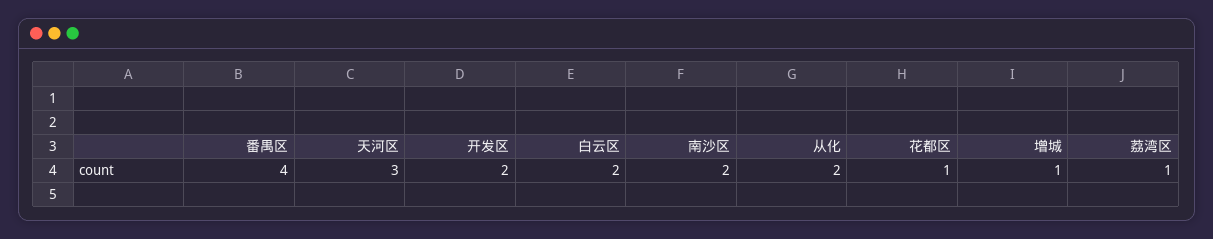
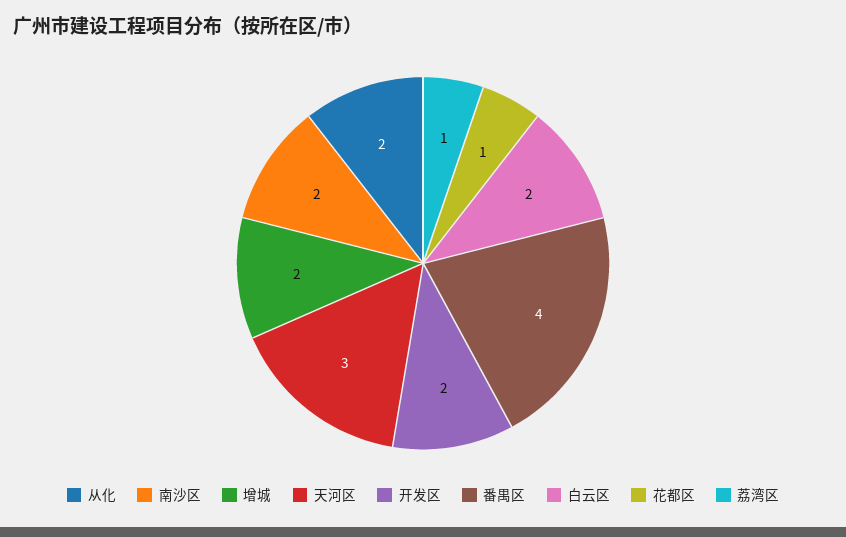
  {
    "番禺区": 4,
    "天河区": 3,
    "开发区": 2,
    "白云区": 2,
    "南沙区": 2,
    "从化": 2,
    "花都区": 1,
-   "增城": 1,
+   "增城": 2,
    "荔湾区": 1
  }

